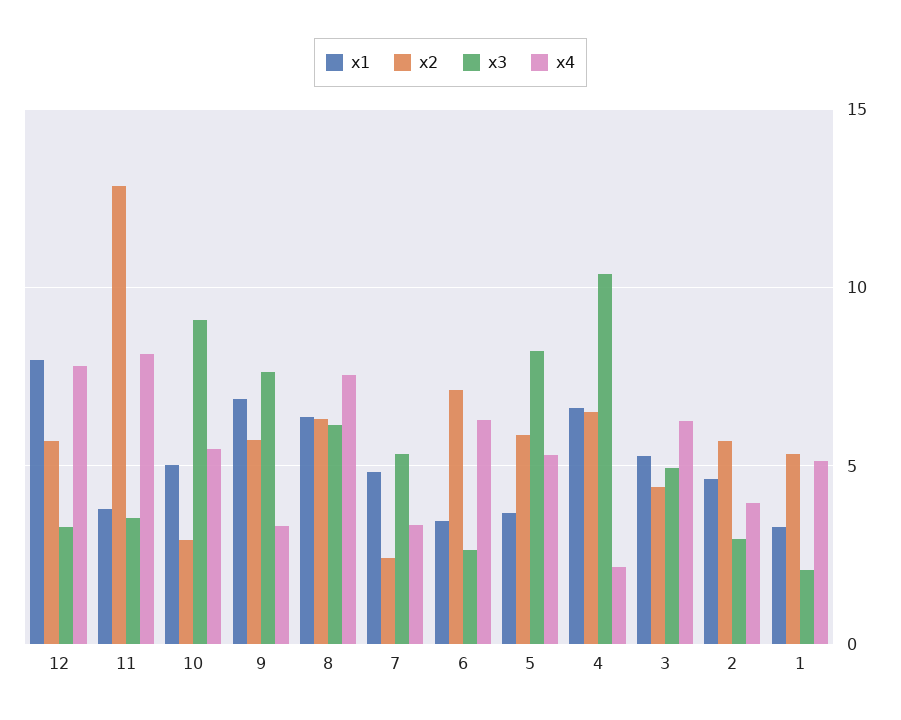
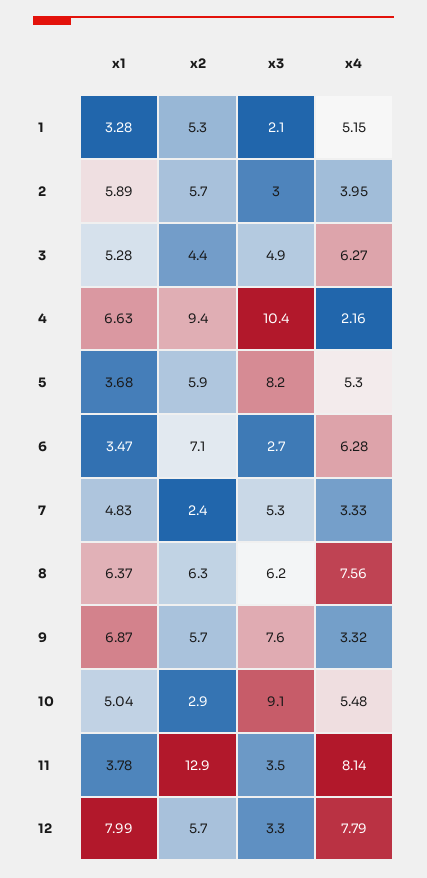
  {
    "x1": {
      "12": 7.99,
      "11": 3.78,
      "10": 5.04,
      "9": 6.87,
      "8": 6.37,
      "7": 4.83,
      "6": 3.47,
      "5": 3.68,
      "4": 6.63,
      "3": 5.28,
-     "2": 4.5,
+     "2": 5.89,
      "1": 3.28
    },
    "x2": {
      "12": 5.7,
      "11": 12.9,
      "10": 2.9,
      "9": 5.7,
      "8": 6.3,
      "7": 2.4,
      "6": 7.1,
      "5": 5.9,
-     "4": 6.5,
+     "4": 9.4,
      "3": 4.4,
      "2": 5.7,
      "1": 5.3
    },
    "x3": {
      "12": 3.3,
      "11": 3.5,
      "10": 9.1,
      "9": 7.6,
      "8": 6.2,
      "7": 5.3,
      "6": 2.7,
      "5": 8.2,
      "4": 10.4,
      "3": 4.9,
      "2": 3,
      "1": 2.1
    },
    "x4": {
      "12": 7.79,
      "11": 8.14,
      "10": 5.48,
      "9": 3.32,
      "8": 7.56,
      "7": 3.33,
      "6": 6.28,
      "5": 5.3,
      "4": 2.16,
      "3": 6.27,
      "2": 3.95,
      "1": 5.15
    }
  }

